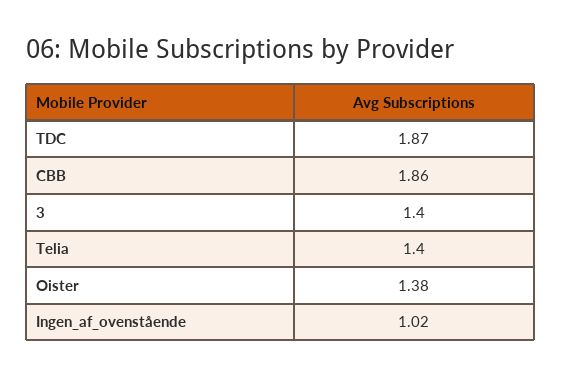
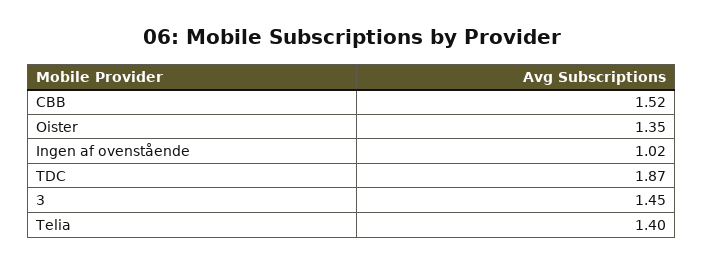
  {
    "TDC": 1.87,
-   "CBB": 1.86,
+   "CBB": 1.52,
-   "3": 1.4,
+   "3": 1.45,
    "Telia": 1.4,
-   "Oister": 1.38,
+   "Oister": 1.35,
    "Ingen_af_ovenstående": 1.02
  }

